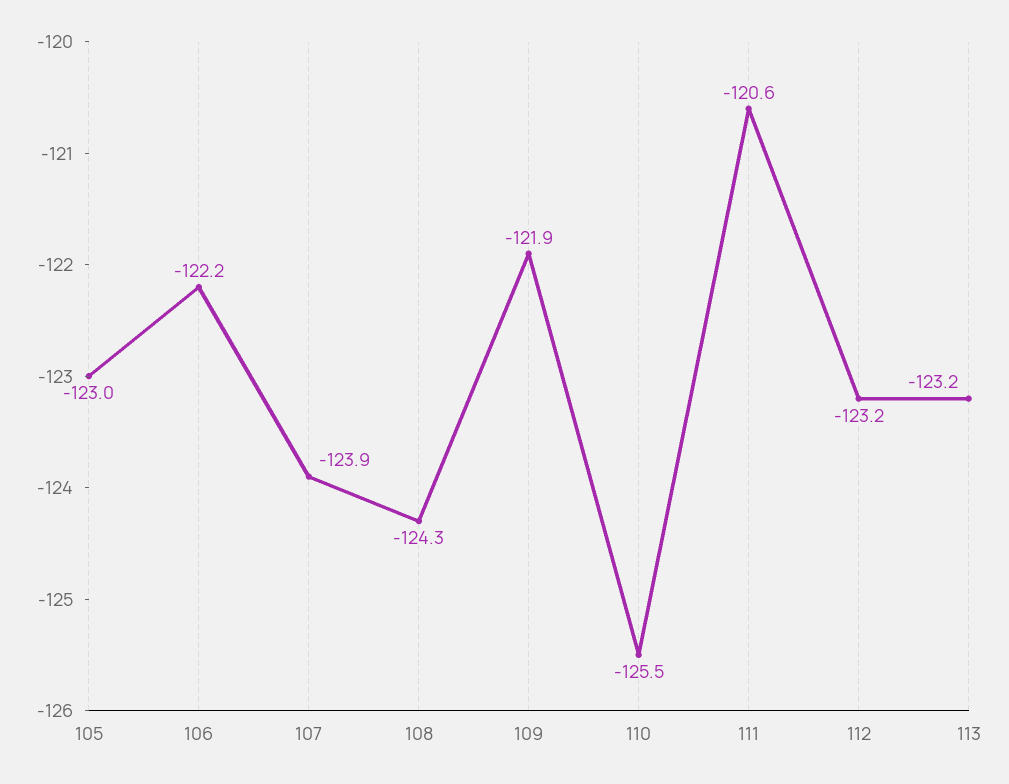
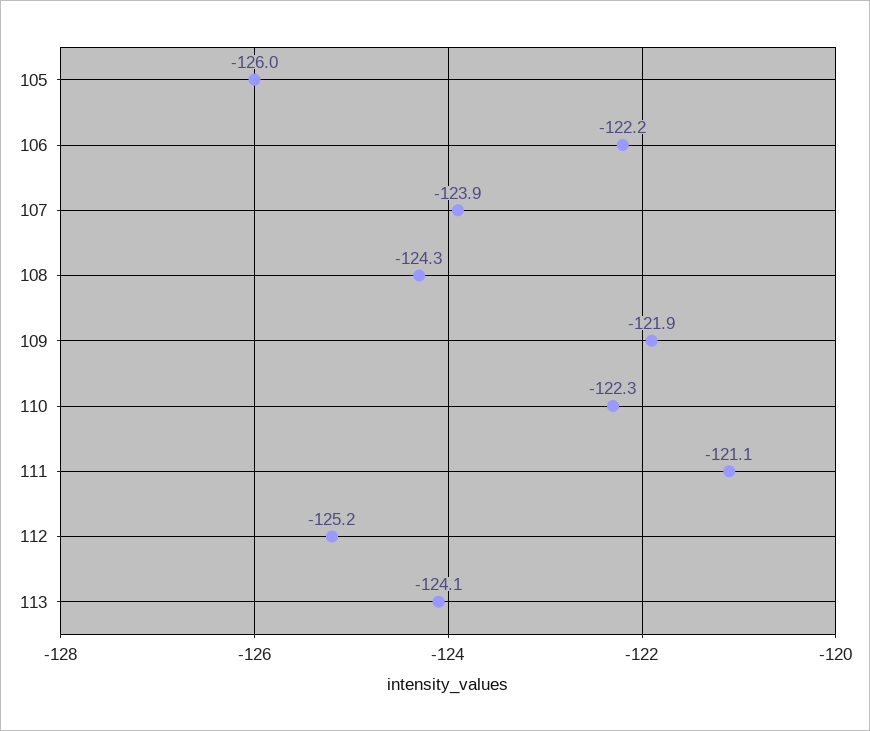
  {
-   "105": -123,
+   "105": -126,
    "106": -122.2,
    "107": -123.9,
    "108": -124.3,
    "109": -121.9,
-   "110": -125.5,
+   "110": -122.3,
-   "111": -120.6,
+   "111": -121.1,
-   "112": -123.2,
+   "112": -125.2,
-   "113": -123.2
+   "113": -124.1
  }

